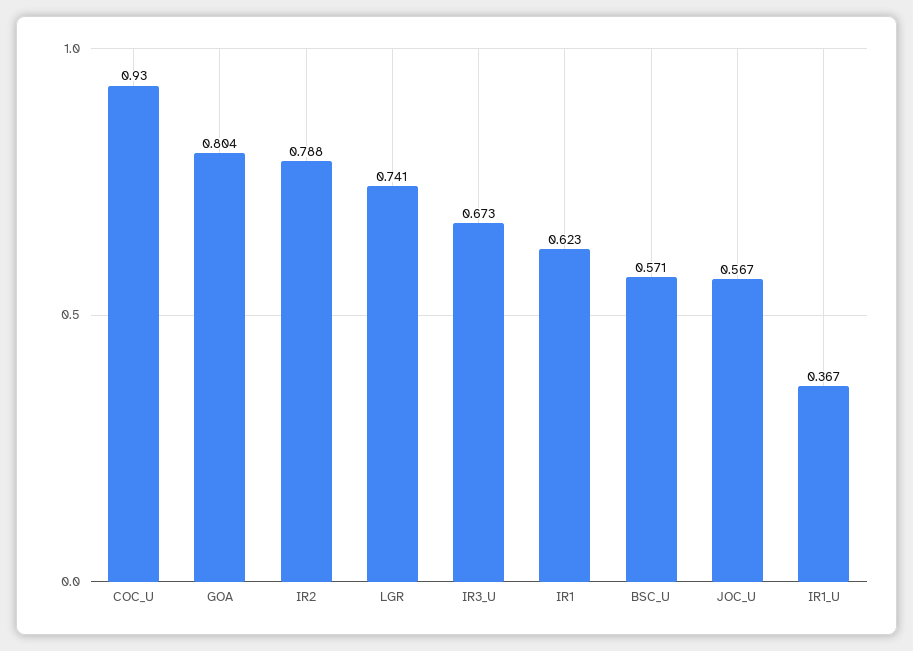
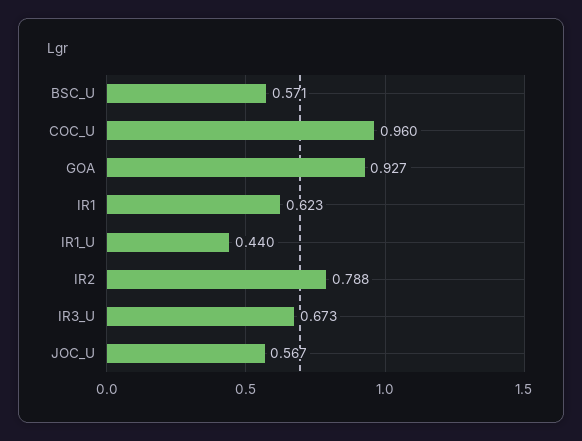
  {
-   "COC_U": 0.93,
+   "COC_U": 0.96,
-   "GOA": 0.804,
+   "GOA": 0.927,
    "IR2": 0.788,
-   "LGR": 0.741,
    "IR3_U": 0.673,
    "IR1": 0.623,
    "BSC_U": 0.571,
    "JOC_U": 0.567,
-   "IR1_U": 0.367
+   "IR1_U": 0.44
  }

